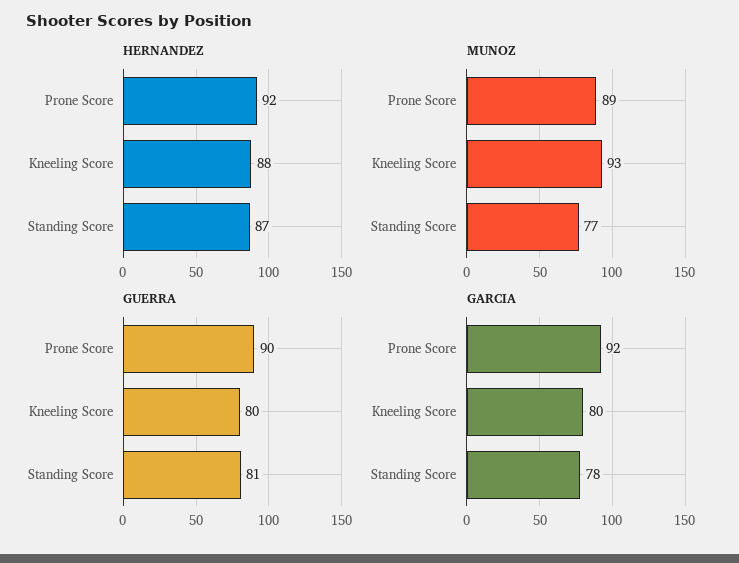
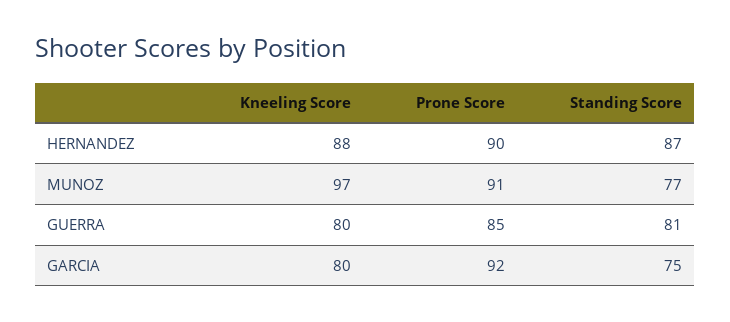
  {
    "HERNANDEZ": {
-     "Prone Score": 92,
+     "Prone Score": 90,
      "Kneeling Score": 88,
      "Standing Score": 87
    },
    "MUNOZ": {
-     "Prone Score": 89,
+     "Prone Score": 91,
-     "Kneeling Score": 93,
+     "Kneeling Score": 97,
      "Standing Score": 77
    },
    "GUERRA": {
-     "Prone Score": 90,
+     "Prone Score": 85,
      "Kneeling Score": 80,
      "Standing Score": 81
    },
    "GARCIA": {
      "Prone Score": 92,
      "Kneeling Score": 80,
-     "Standing Score": 78
+     "Standing Score": 75
    }
  }

